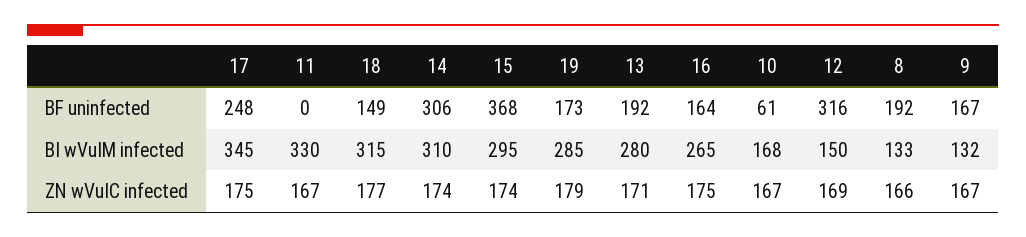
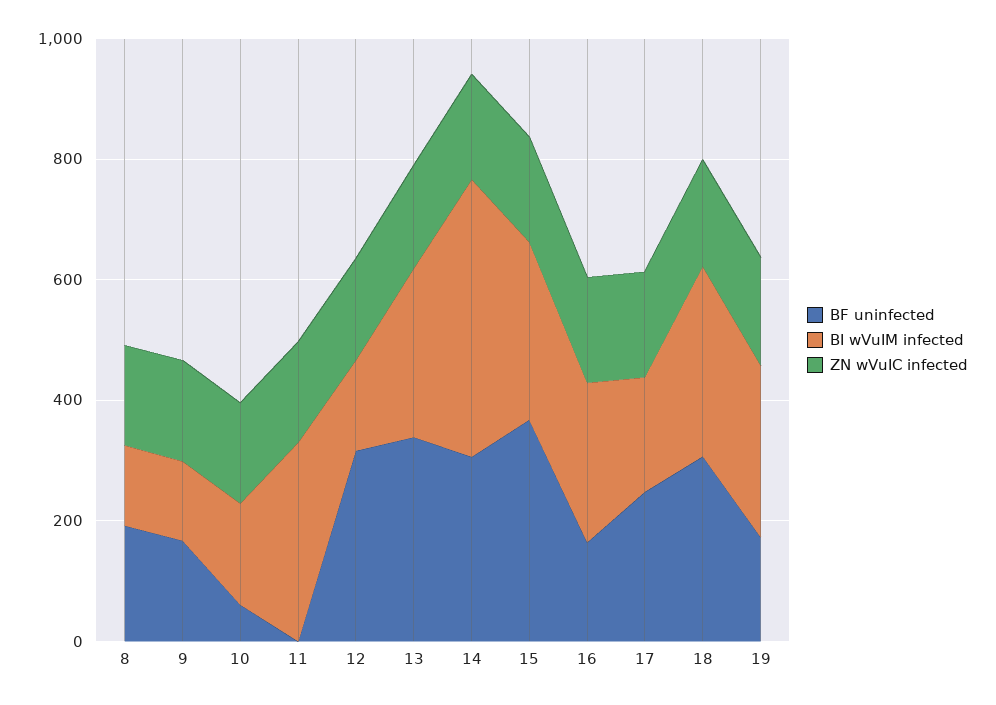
  {
    "BF uninfected": {
      "17": 248,
      "11": 0,
-     "18": 149,
+     "18": 300,
      "14": 306,
      "15": 368,
      "19": 173,
-     "13": 192,
+     "13": 350,
      "16": 164,
      "10": 61,
      "12": 316,
      "8": 192,
      "9": 167
    },
    "BI wVuIM infected": {
-     "17": 345,
+     "17": 200,
      "11": 330,
      "18": 315,
-     "14": 310,
+     "14": 450,
      "15": 295,
      "19": 285,
      "13": 280,
      "16": 265,
      "10": 168,
      "12": 150,
      "8": 133,
      "9": 132
    },
    "ZN wVuIC infected": {
      "17": 175,
      "11": 167,
      "18": 177,
      "14": 174,
      "15": 174,
      "19": 179,
      "13": 171,
      "16": 175,
      "10": 167,
      "12": 169,
      "8": 166,
      "9": 167
    }
  }

